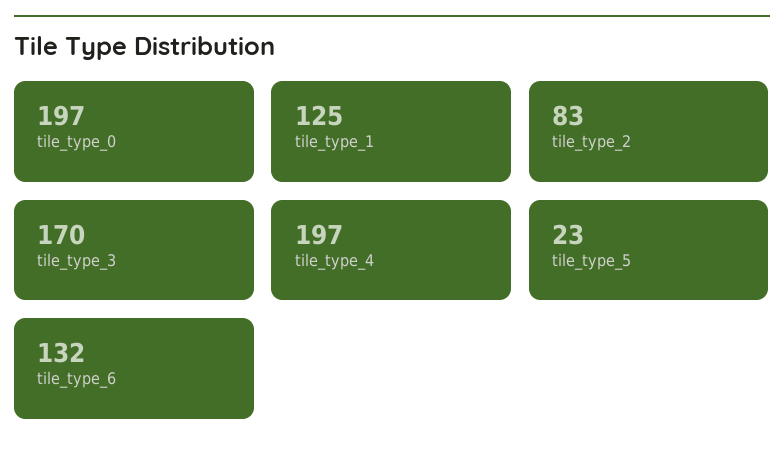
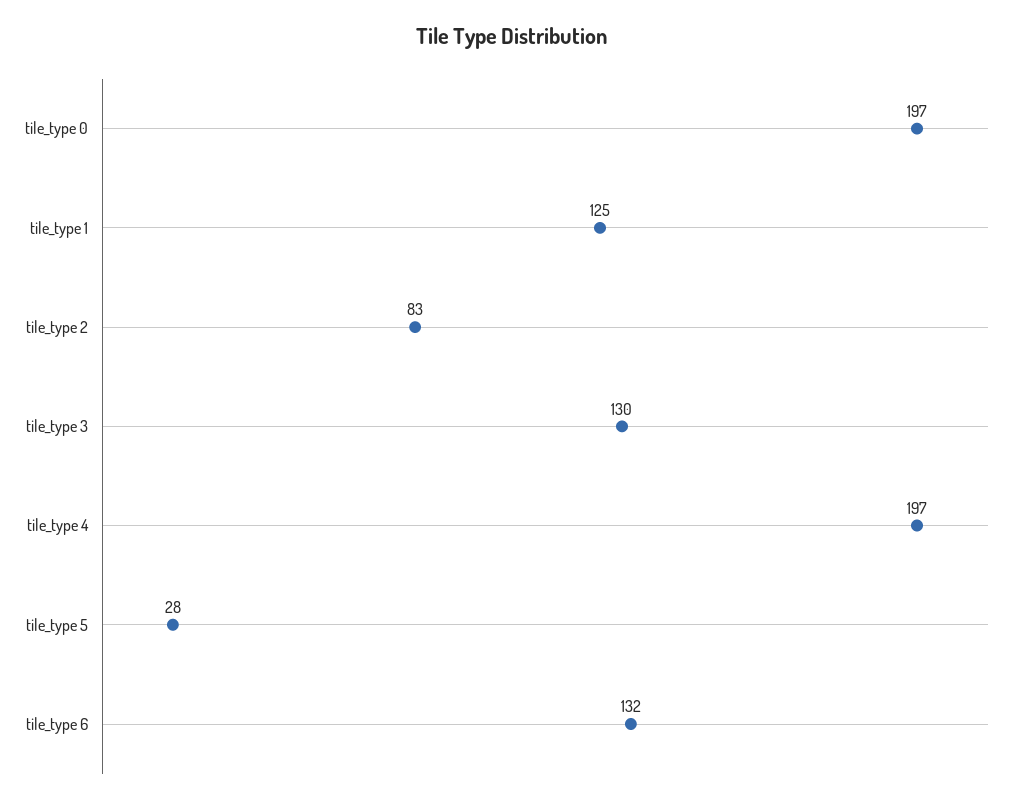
  {
    "tile_type_0": 197,
    "tile_type_1": 125,
    "tile_type_2": 83,
-   "tile_type_3": 170,
+   "tile_type_3": 130,
    "tile_type_4": 197,
-   "tile_type_5": 23,
+   "tile_type_5": 28,
    "tile_type_6": 132
  }

